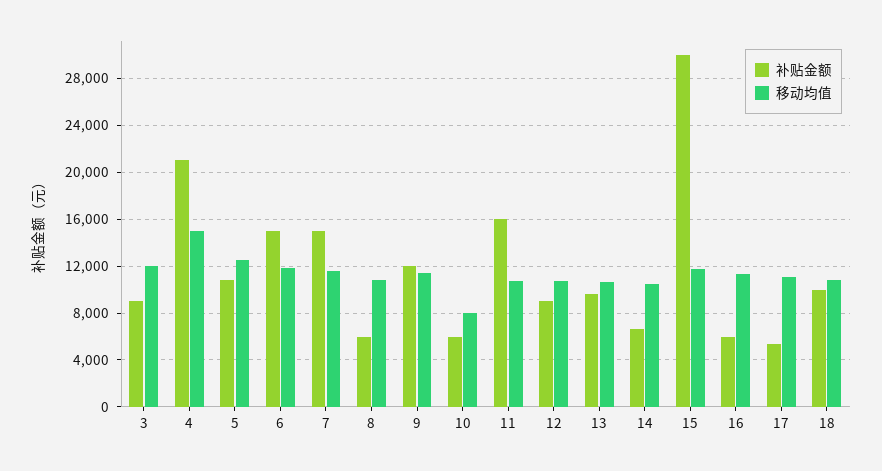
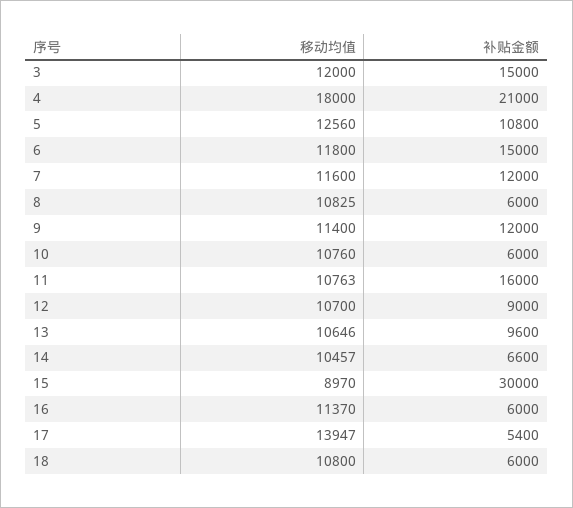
  {
    "补贴金额": {
-     "3": 9000,
+     "3": 15000,
      "4": 21000,
      "5": 10800,
      "6": 15000,
-     "7": 15000,
+     "7": 12000,
      "8": 6000,
      "9": 12000,
      "10": 6000,
      "11": 16000,
      "12": 9000,
      "13": 9600,
      "14": 6600,
      "15": 30000,
      "16": 6000,
      "17": 5400,
-     "18": 10000
+     "18": 6000
    },
    "移动均值": {
      "3": 12000,
-     "4": 15000,
+     "4": 18000,
      "5": 12560,
      "6": 11800,
      "7": 11600,
      "8": 10825,
      "9": 11400,
-     "10": 8000,
+     "10": 10760,
      "11": 10763,
      "12": 10700,
      "13": 10646,
      "14": 10457,
-     "15": 12000,
+     "15": 8970,
      "16": 11370,
-     "17": 11000,
+     "17": 13947,
      "18": 10800
    }
  }

